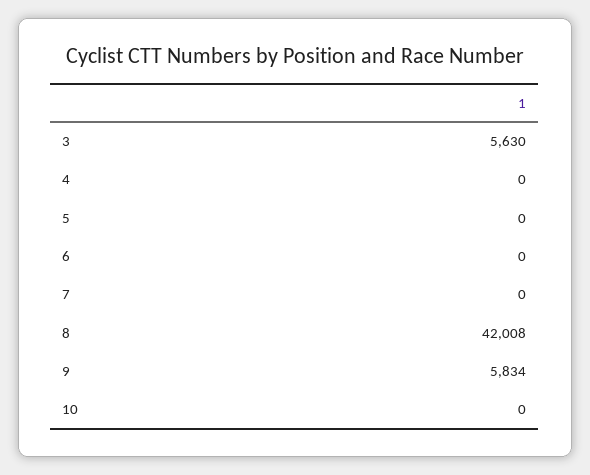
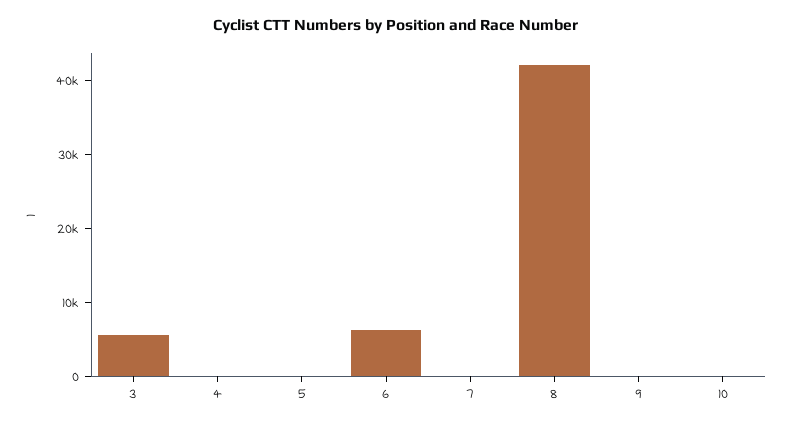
  {
    "3": 5630,
    "4": 0,
    "5": 0,
-   "6": 0,
+   "6": 6000,
    "7": 0,
    "8": 42008,
-   "9": 5834,
+   "9": 0,
    "10": 0
  }

